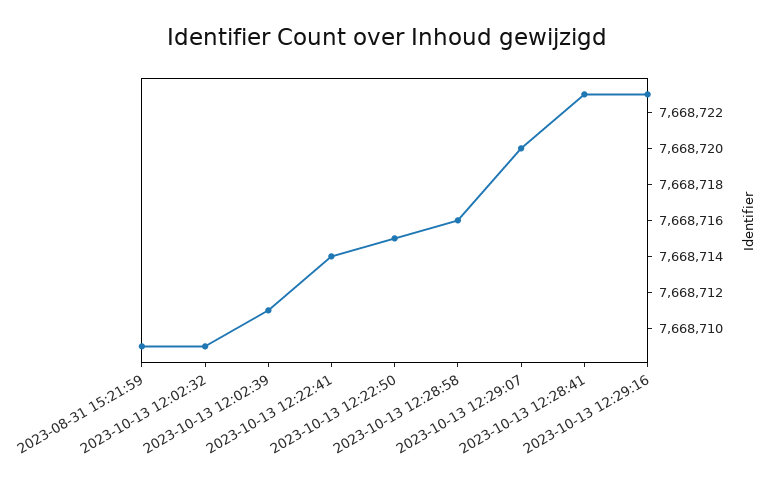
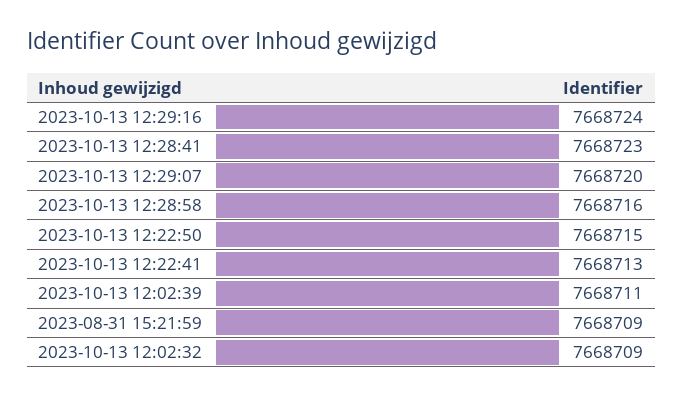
  {
    "2023-08-31 15:21:59": 7668709,
    "2023-10-13 12:02:32": 7668709,
    "2023-10-13 12:02:39": 7668711,
-   "2023-10-13 12:22:41": 7668714,
+   "2023-10-13 12:22:41": 7668713,
    "2023-10-13 12:22:50": 7668715,
    "2023-10-13 12:28:58": 7668716,
    "2023-10-13 12:29:07": 7668720,
    "2023-10-13 12:28:41": 7668723,
-   "2023-10-13 12:29:16": 7668723
+   "2023-10-13 12:29:16": 7668724
  }

